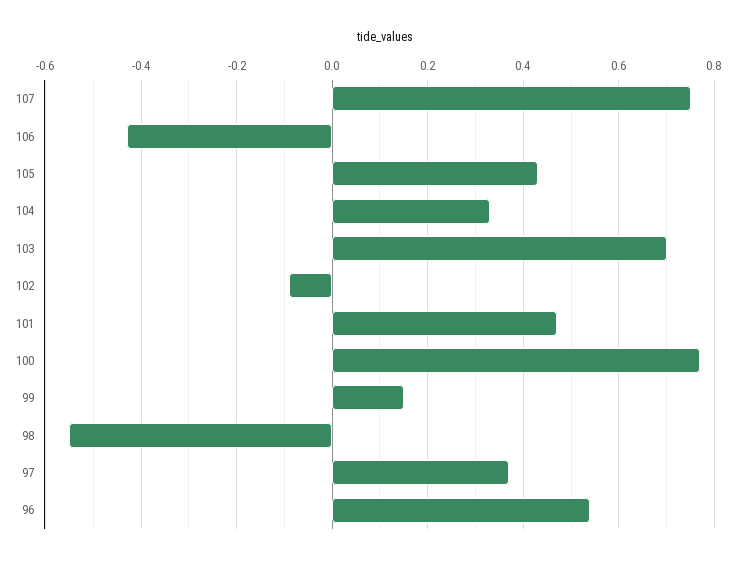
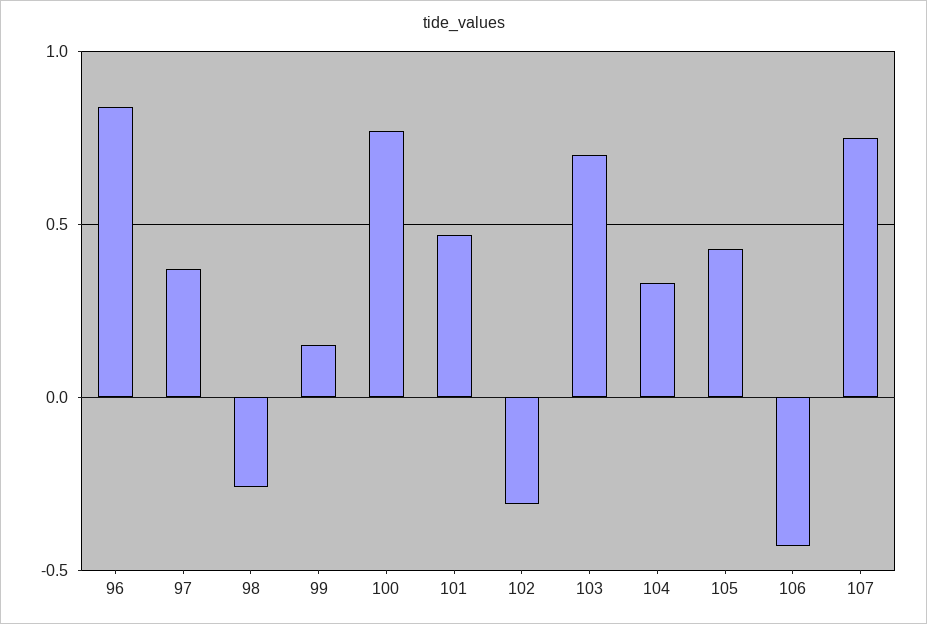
  {
    "107": 0.75,
    "106": -0.45,
    "105": 0.45,
    "104": 0.35,
    "103": 0.7,
-   "102": -0.1,
+   "102": -0.3,
    "101": 0.45,
    "100": 0.75,
    "99": 0.15,
-   "98": -0.55,
+   "98": -0.25,
    "97": 0.35,
-   "96": 0.55
+   "96": 0.85
  }

